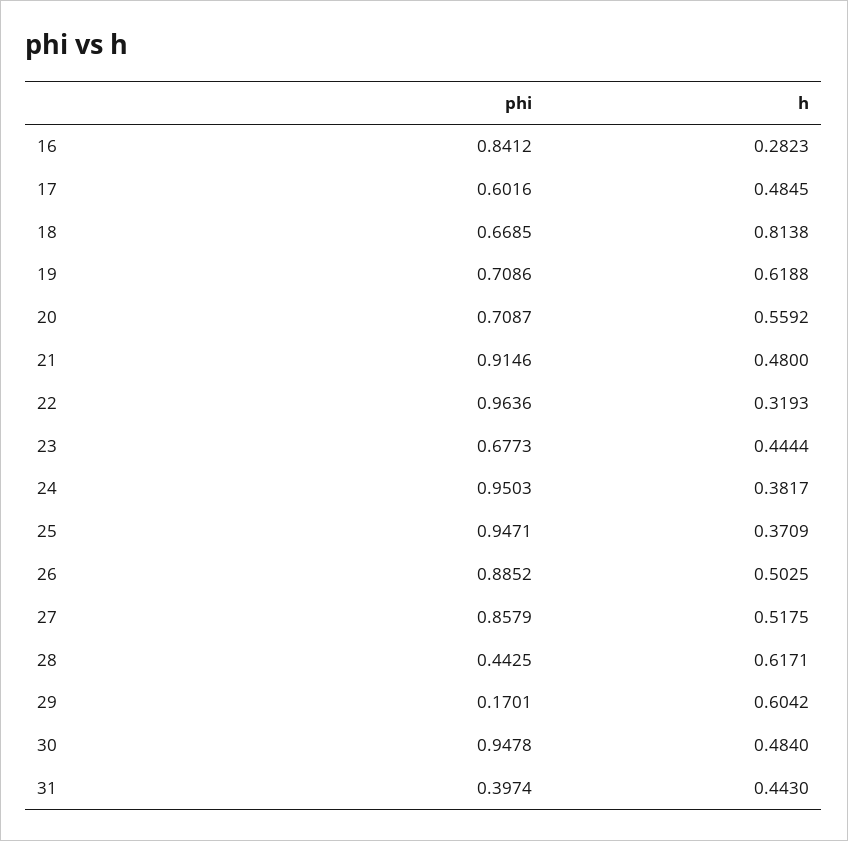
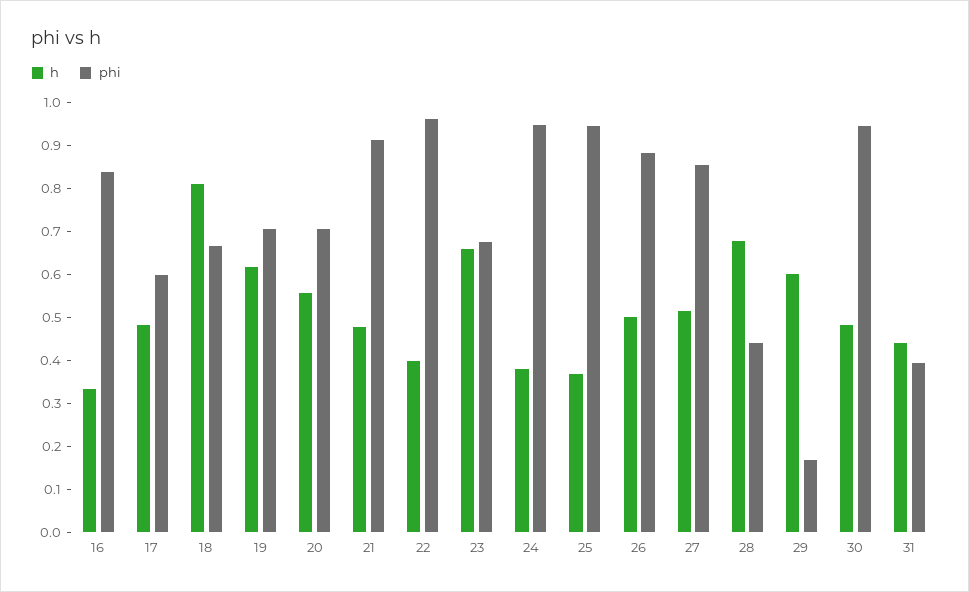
  {
    "phi": {
      "16": 0.8412,
      "17": 0.6016,
      "18": 0.6685,
      "19": 0.7086,
      "20": 0.7087,
      "21": 0.9146,
      "22": 0.9636,
      "23": 0.6773,
      "24": 0.9503,
      "25": 0.9471,
      "26": 0.8852,
      "27": 0.8579,
      "28": 0.4425,
      "29": 0.1701,
      "30": 0.9478,
      "31": 0.3974
    },
    "h": {
-     "16": 0.2823,
+     "16": 0.34,
      "17": 0.4845,
      "18": 0.8138,
      "19": 0.6188,
      "20": 0.5592,
      "21": 0.48,
-     "22": 0.3193,
+     "22": 0.4,
-     "23": 0.4444,
+     "23": 0.66,
      "24": 0.3817,
      "25": 0.3709,
      "26": 0.5025,
      "27": 0.5175,
-     "28": 0.6171,
+     "28": 0.68,
      "29": 0.6042,
      "30": 0.484,
      "31": 0.443
    }
  }

